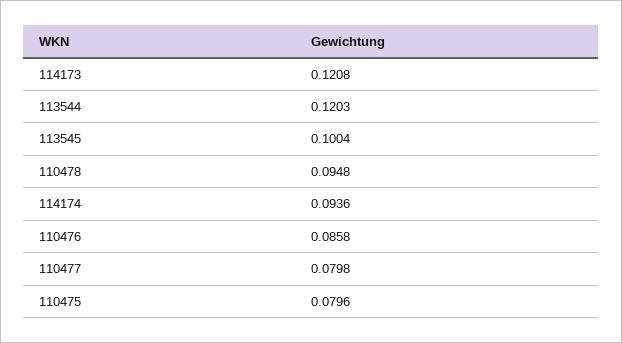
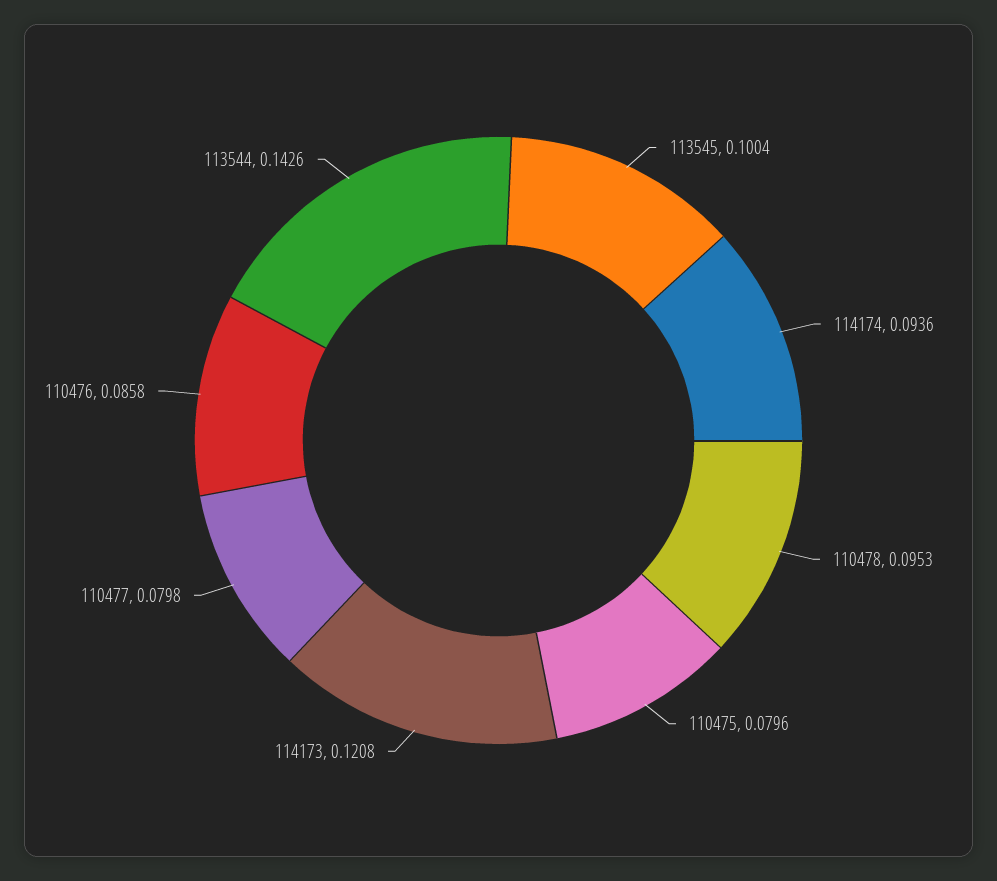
  {
    "114173": 0.1208,
-   "113544": 0.1203,
+   "113544": 0.1426,
    "113545": 0.1004,
-   "110478": 0.0948,
+   "110478": 0.0953,
    "114174": 0.0936,
    "110476": 0.0858,
    "110477": 0.0798,
    "110475": 0.0796
  }

